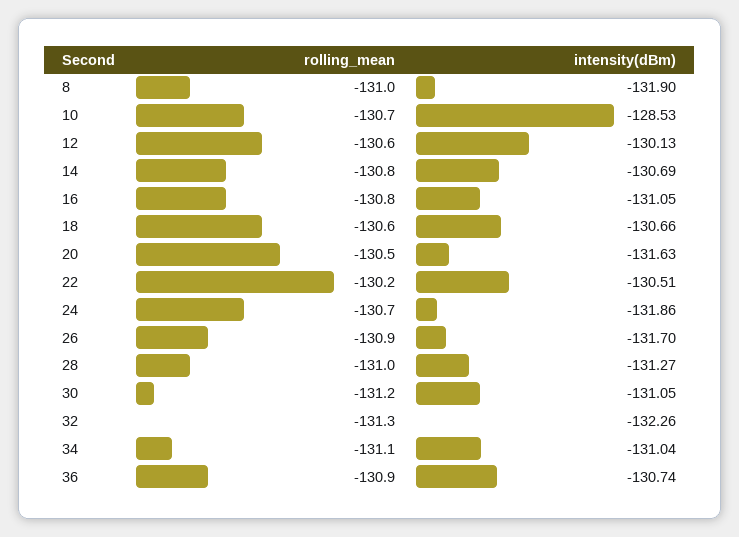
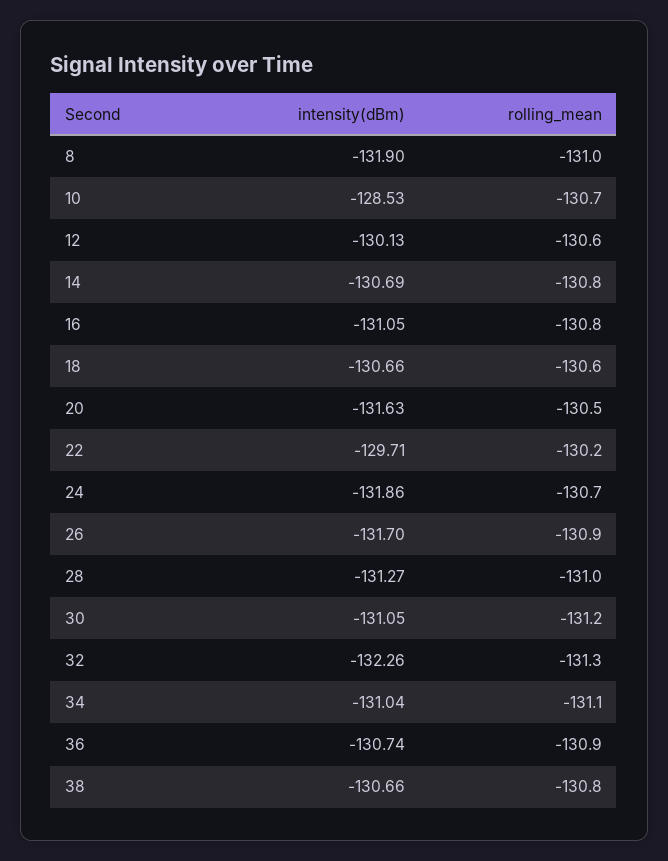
  {
    "rolling_mean": {
      "8": -131,
      "10": -130.7,
      "12": -130.6,
      "14": -130.8,
      "16": -130.8,
      "18": -130.6,
      "20": -130.5,
      "22": -130.2,
      "24": -130.7,
      "26": -130.9,
      "28": -131,
      "30": -131.2,
      "32": -131.3,
      "34": -131.1,
-     "36": -130.9
+     "36": -130.9,
+     "38": -130.8
    },
    "intensity(dBm)": {
      "8": -131.9,
      "10": -128.53,
      "12": -130.13,
      "14": -130.69,
      "16": -131.05,
      "18": -130.66,
      "20": -131.63,
-     "22": -130.51,
+     "22": -129.71,
      "24": -131.86,
      "26": -131.7,
      "28": -131.27,
      "30": -131.05,
      "32": -132.26,
      "34": -131.04,
-     "36": -130.74
+     "36": -130.74,
+     "38": -130.66
    }
  }

